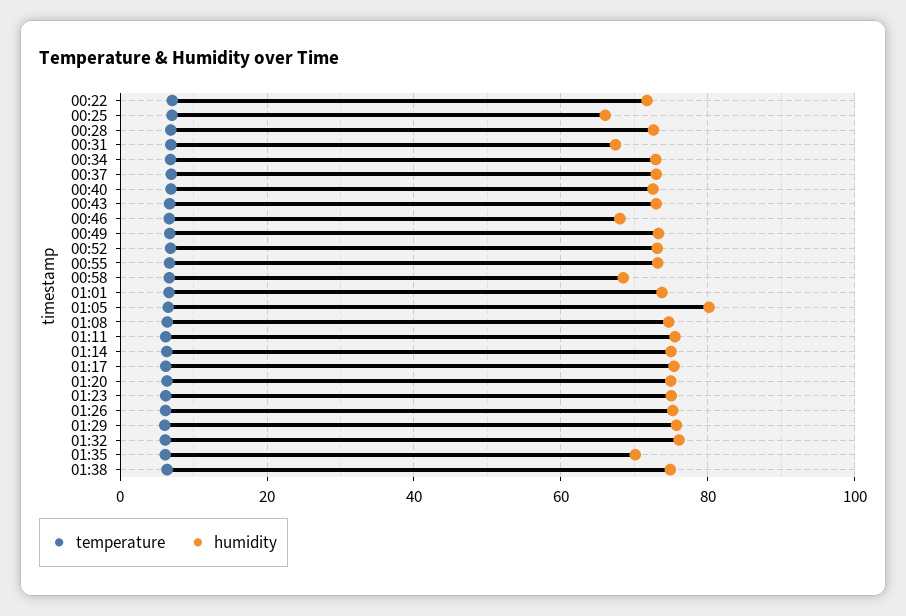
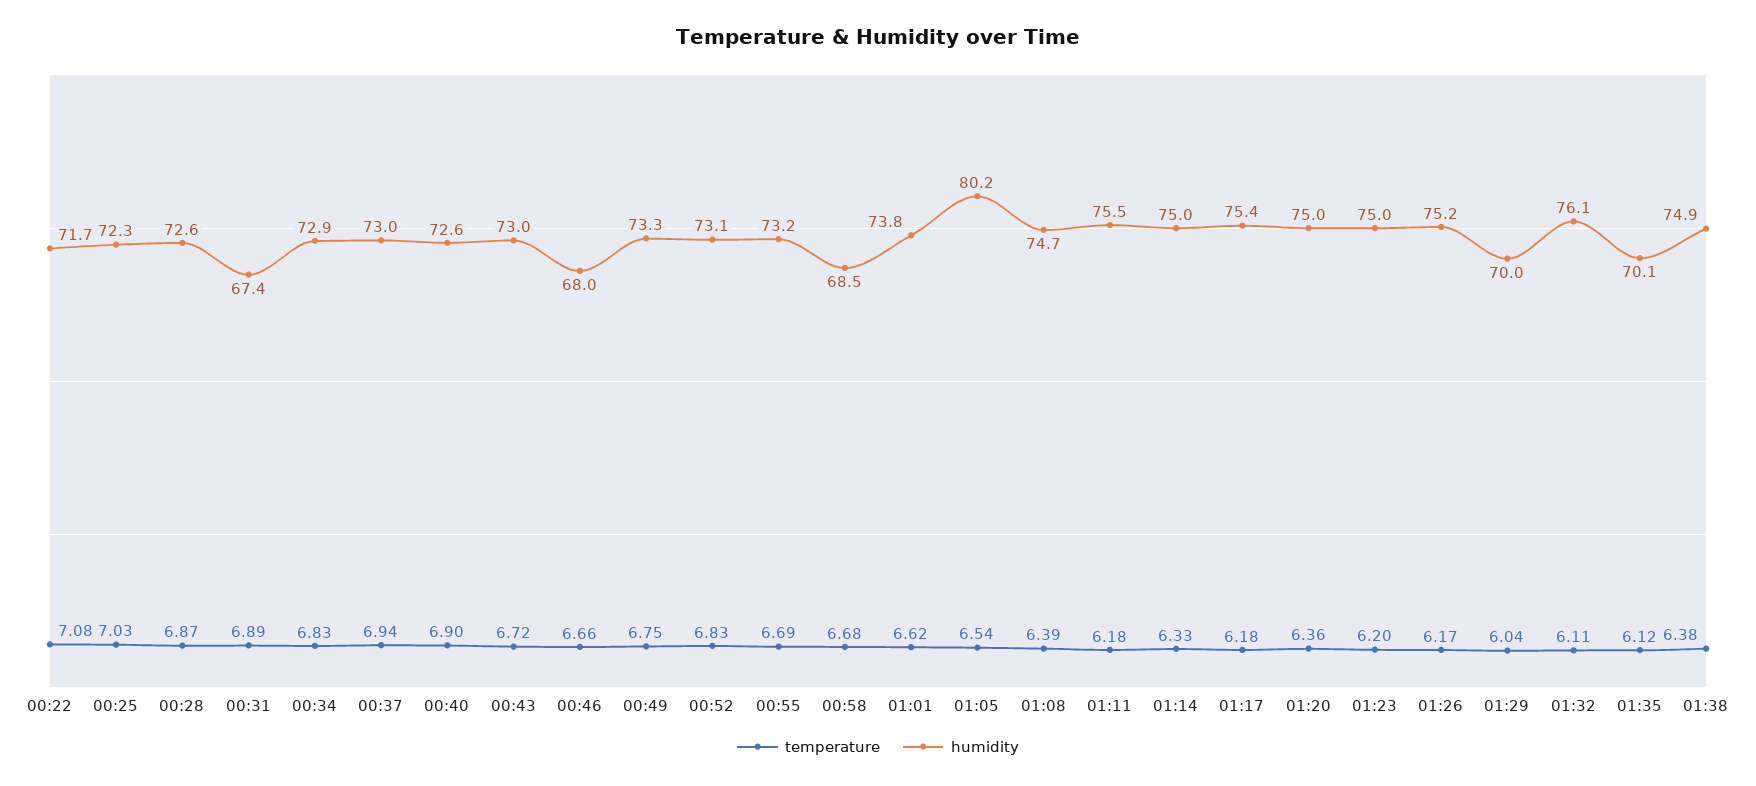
  {
    "temperature": {
      "00:22": 7.08,
      "00:25": 7.03,
      "00:28": 6.87,
      "00:31": 6.89,
      "00:34": 6.83,
      "00:37": 6.94,
      "00:40": 6.9,
      "00:43": 6.72,
      "00:46": 6.66,
      "00:49": 6.75,
      "00:52": 6.83,
      "00:55": 6.69,
      "00:58": 6.68,
      "01:01": 6.62,
      "01:05": 6.54,
      "01:08": 6.39,
      "01:11": 6.18,
      "01:14": 6.33,
      "01:17": 6.18,
      "01:20": 6.36,
      "01:23": 6.2,
      "01:26": 6.17,
      "01:29": 6.04,
      "01:32": 6.11,
      "01:35": 6.12,
      "01:38": 6.38
    },
    "humidity": {
      "00:22": 71.7,
-     "00:25": 66,
+     "00:25": 72.3,
      "00:28": 72.6,
      "00:31": 67.4,
      "00:34": 72.9,
      "00:37": 73,
      "00:40": 72.6,
      "00:43": 73,
      "00:46": 68,
      "00:49": 73.3,
      "00:52": 73.1,
      "00:55": 73.2,
      "00:58": 68.5,
      "01:01": 73.8,
      "01:05": 80.2,
      "01:08": 74.7,
      "01:11": 75.5,
      "01:14": 75,
      "01:17": 75.4,
      "01:20": 75,
      "01:23": 75,
      "01:26": 75.2,
-     "01:29": 76,
+     "01:29": 70,
      "01:32": 76.1,
      "01:35": 70.1,
      "01:38": 74.9
    }
  }

